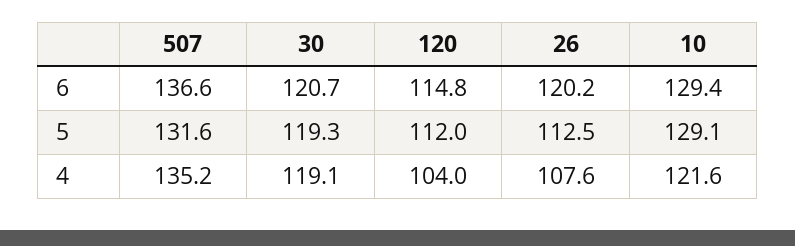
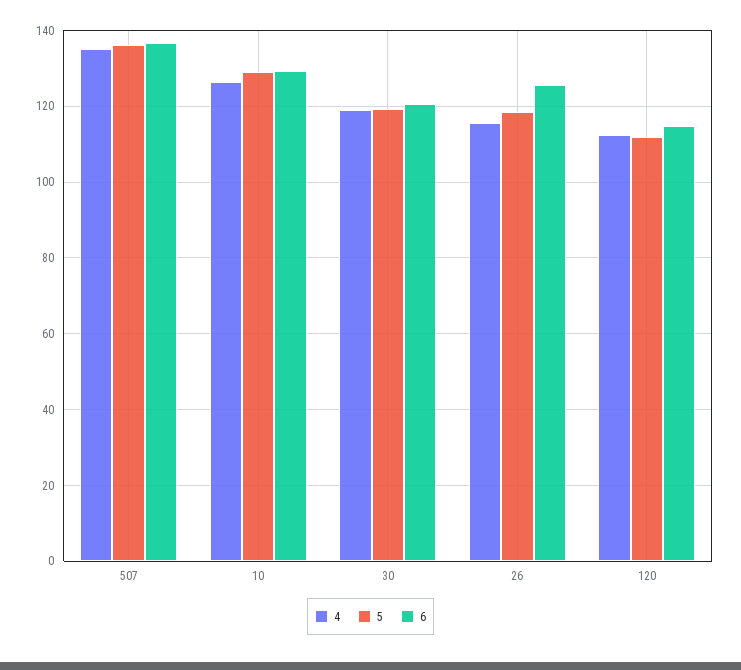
  {
    "6": {
      "507": 136.6,
      "30": 120.7,
      "120": 114.8,
-     "26": 120.2,
+     "26": 126,
      "10": 129.4
    },
    "5": {
-     "507": 131.6,
+     "507": 136,
      "30": 119.3,
      "120": 112,
-     "26": 112.5,
+     "26": 118,
      "10": 129.1
    },
    "4": {
      "507": 135.2,
      "30": 119.1,
-     "120": 104,
+     "120": 112,
-     "26": 107.6,
+     "26": 116,
-     "10": 121.6
+     "10": 126
    }
  }

